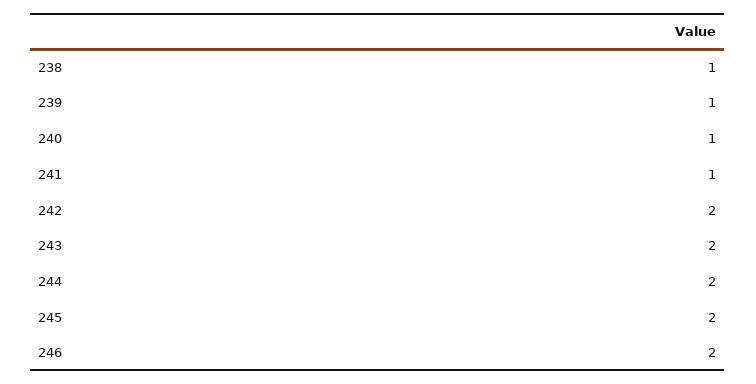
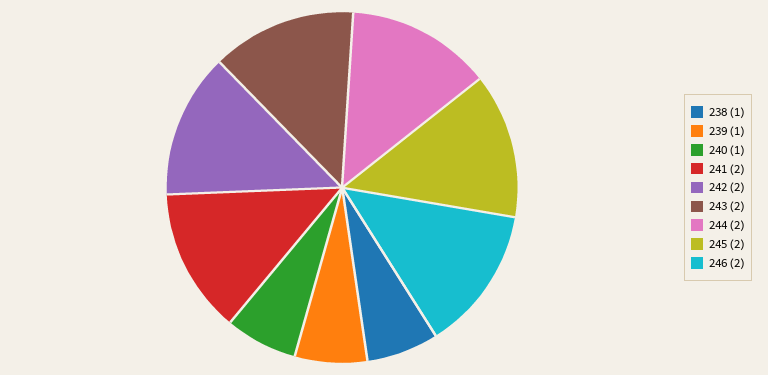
  {
    "238": 1,
    "239": 1,
    "240": 1,
-   "241": 1,
+   "241": 2,
    "242": 2,
    "243": 2,
    "244": 2,
    "245": 2,
    "246": 2
  }

